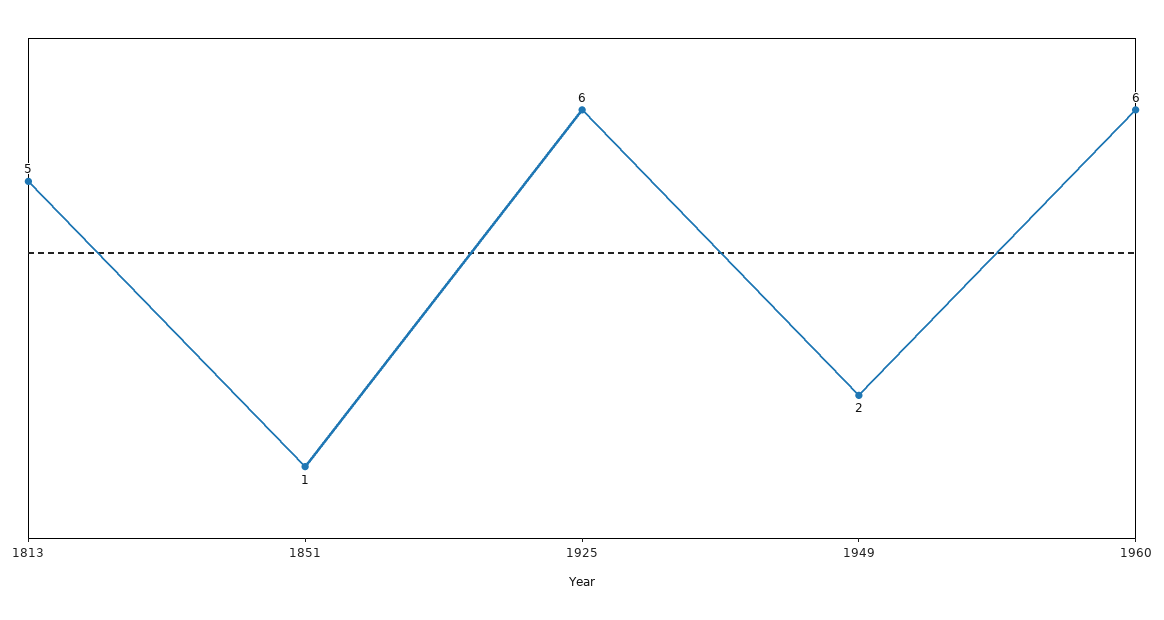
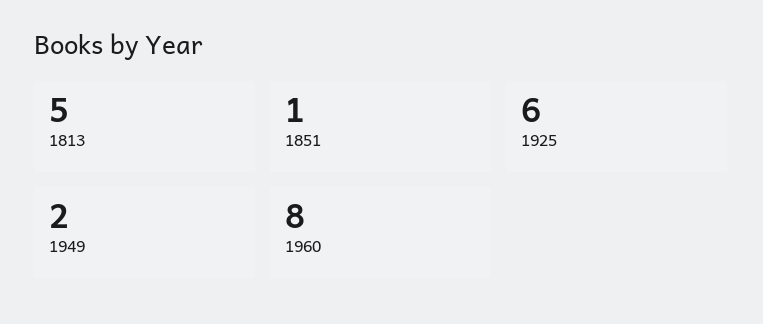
  {
    "1813": 5,
    "1851": 1,
    "1925": 6,
    "1949": 2,
-   "1960": 6
+   "1960": 8
  }

